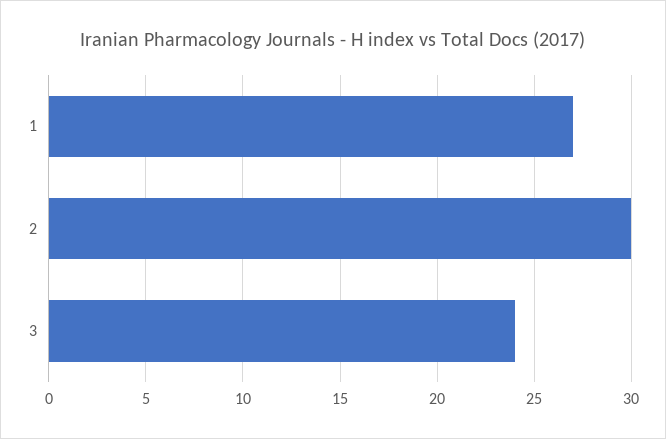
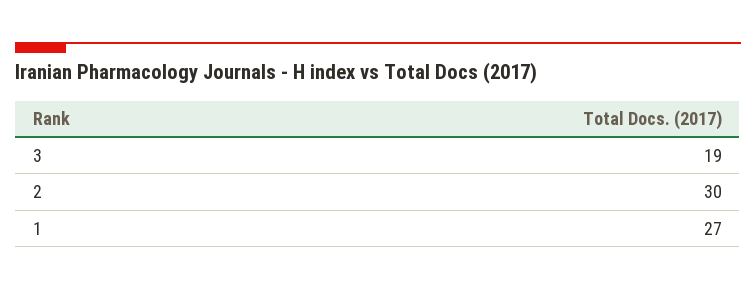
  {
    "1": 27,
    "2": 30,
-   "3": 24
+   "3": 19
  }

